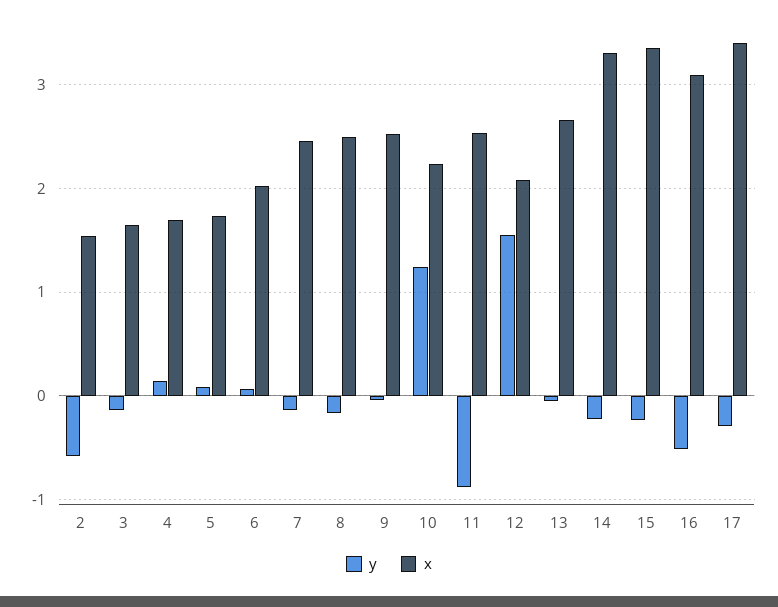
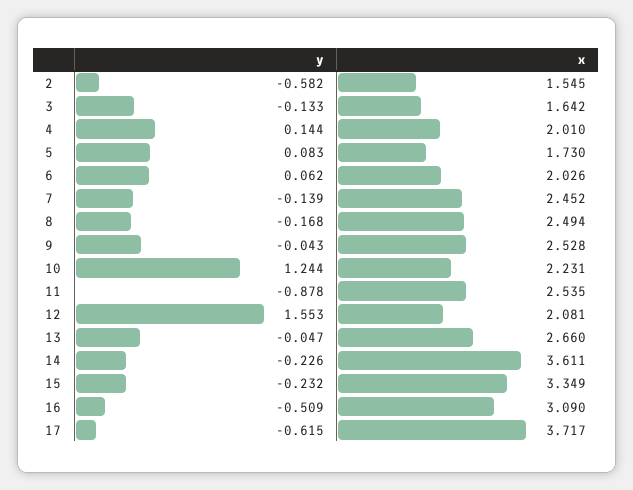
  {
    "y": {
      "2": -0.582,
      "3": -0.133,
      "4": 0.144,
      "5": 0.083,
      "6": 0.062,
      "7": -0.139,
      "8": -0.168,
      "9": -0.043,
      "10": 1.244,
      "11": -0.878,
      "12": 1.553,
      "13": -0.047,
      "14": -0.226,
      "15": -0.232,
      "16": -0.509,
-     "17": -0.3
+     "17": -0.615
    },
    "x": {
      "2": 1.545,
      "3": 1.642,
-     "4": 1.7,
+     "4": 2.01,
      "5": 1.73,
      "6": 2.026,
      "7": 2.452,
      "8": 2.494,
      "9": 2.528,
      "10": 2.231,
      "11": 2.535,
      "12": 2.081,
      "13": 2.66,
-     "14": 3.3,
+     "14": 3.611,
      "15": 3.349,
      "16": 3.09,
-     "17": 3.4
+     "17": 3.717
    }
  }

